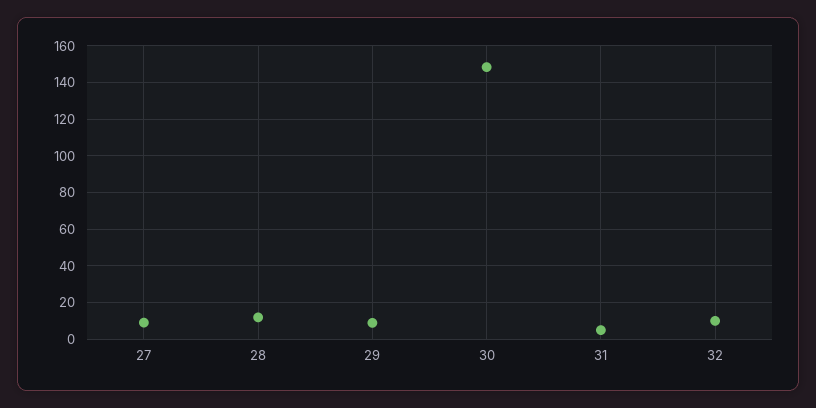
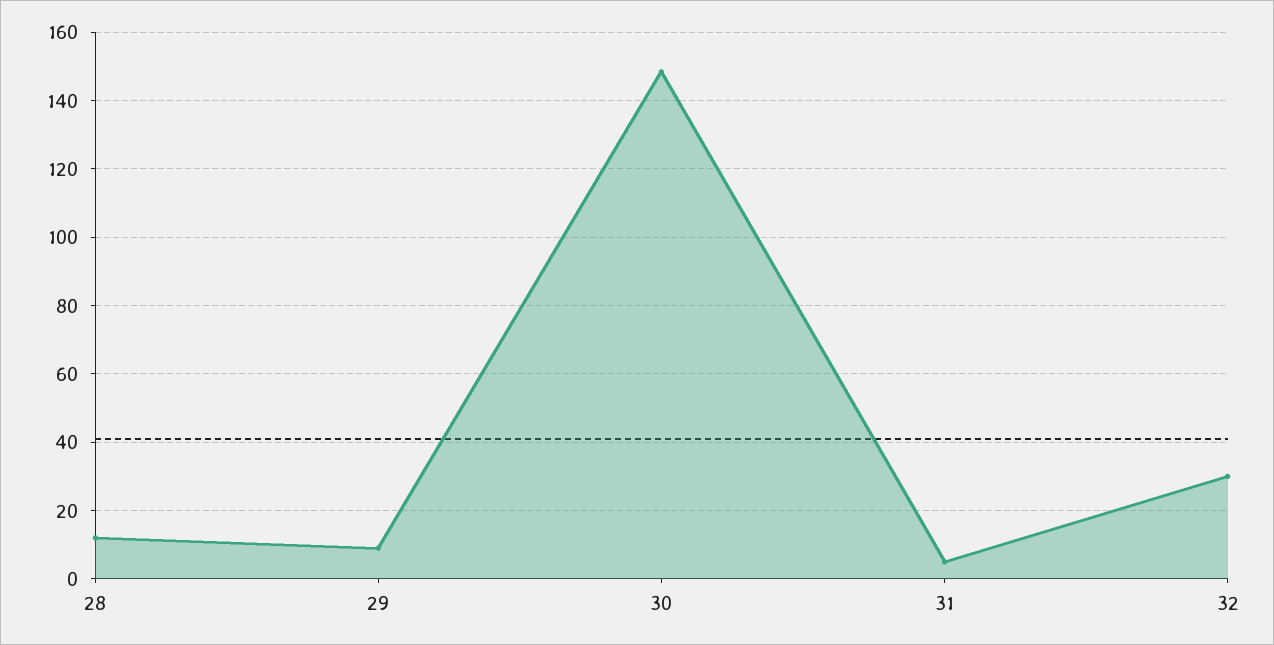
  {
-   "27": 10,
    "28": 12,
    "29": 10,
    "30": 148,
    "31": 6,
-   "32": 10
+   "32": 30
  }

